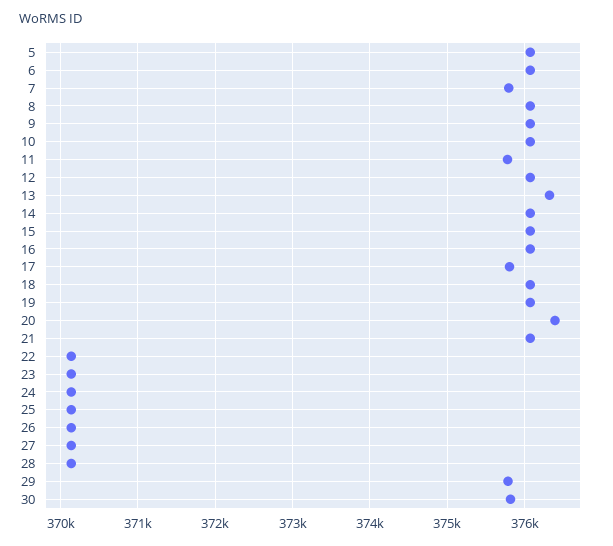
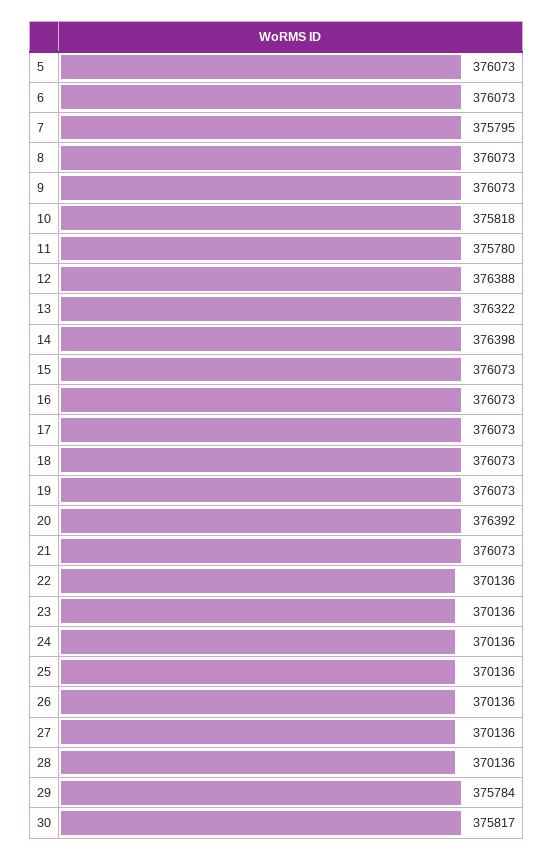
  {
    "5": 376073,
    "6": 376073,
    "7": 375795,
    "8": 376073,
    "9": 376073,
-   "10": 376100,
+   "10": 375818,
    "11": 375780,
-   "12": 376100,
+   "12": 376388,
    "13": 376322,
-   "14": 376100,
+   "14": 376398,
    "15": 376073,
    "16": 376073,
-   "17": 375800,
+   "17": 376073,
    "18": 376073,
    "19": 376073,
    "20": 376392,
    "21": 376073,
    "22": 370136,
    "23": 370136,
    "24": 370136,
    "25": 370136,
    "26": 370136,
    "27": 370136,
    "28": 370136,
    "29": 375784,
    "30": 375817
  }

